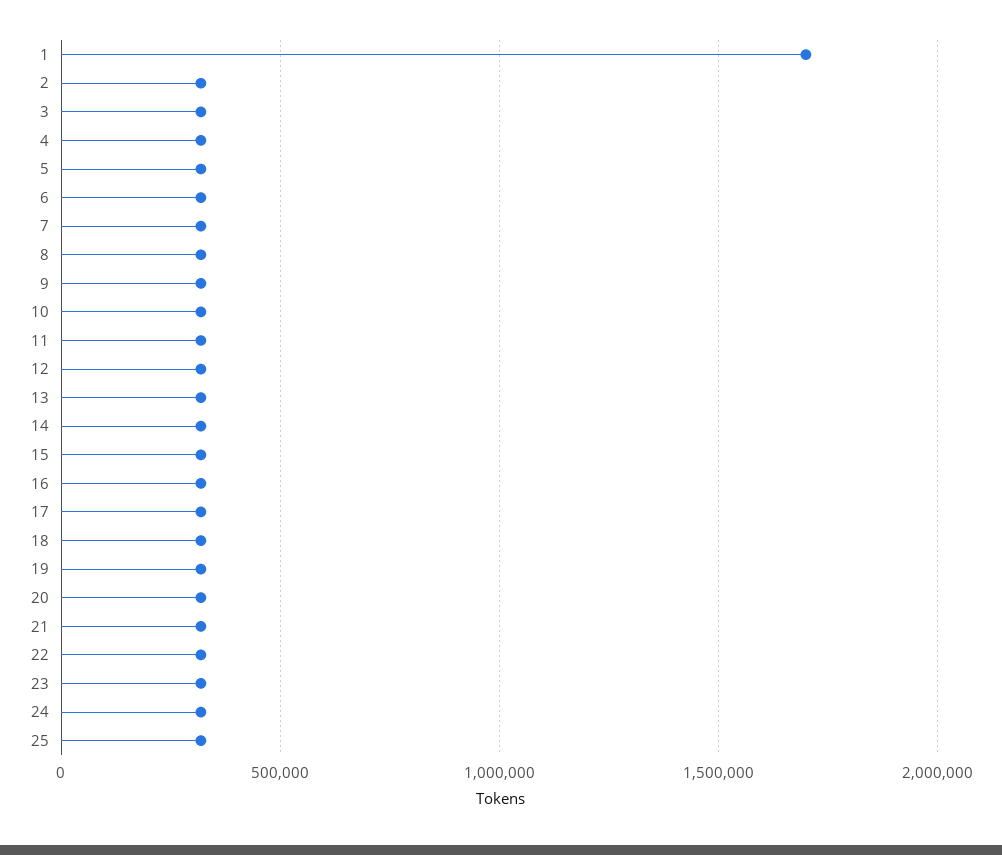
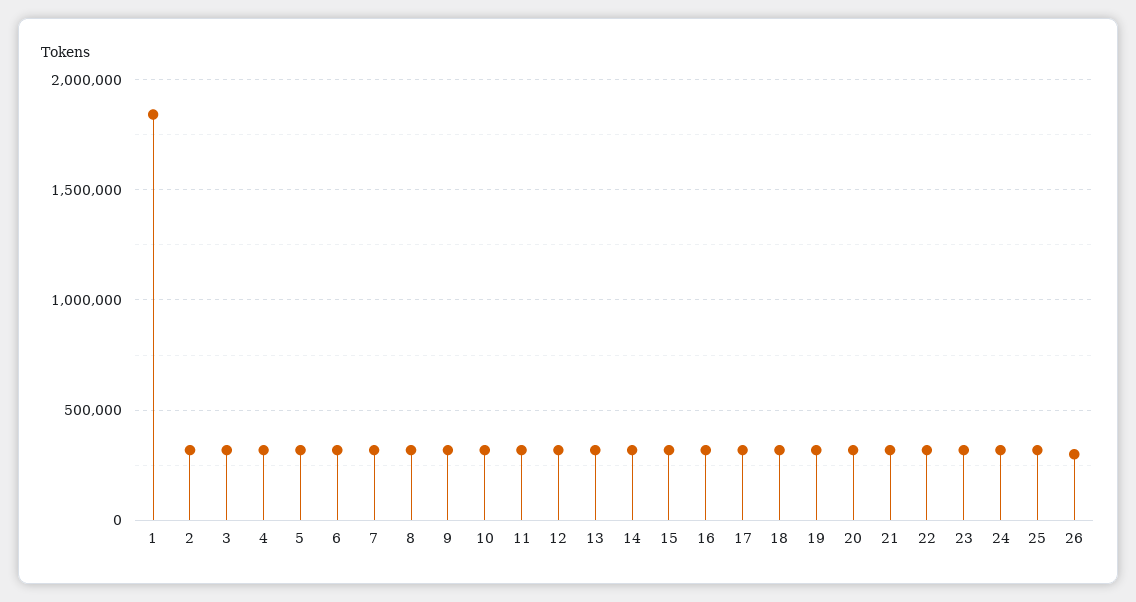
  {
-   "1": 1700000,
+   "1": 1850000,
    "2": 300000,
    "3": 300000,
    "4": 300000,
    "5": 300000,
    "6": 300000,
    "7": 300000,
    "8": 300000,
    "9": 300000,
    "10": 300000,
    "11": 300000,
    "12": 300000,
    "13": 300000,
    "14": 300000,
    "15": 300000,
    "16": 300000,
    "17": 300000,
    "18": 300000,
    "19": 300000,
    "20": 300000,
    "21": 300000,
    "22": 300000,
    "23": 300000,
    "24": 300000,
-   "25": 300000
+   "25": 300000,
+   "26": 300000
  }

